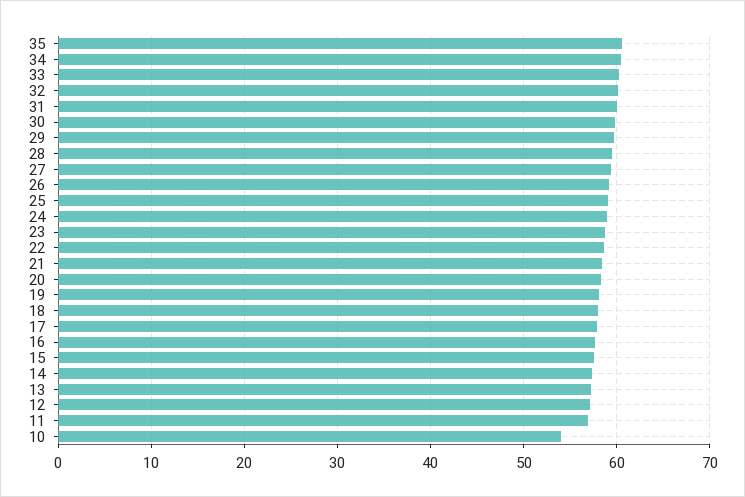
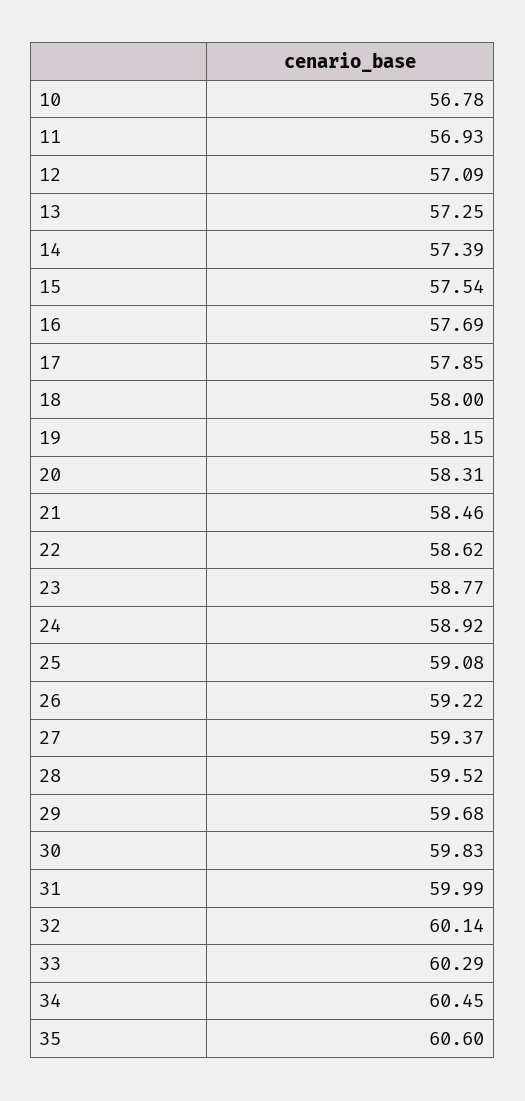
  {
    "35": 60.6,
    "34": 60.45,
    "33": 60.29,
    "32": 60.14,
    "31": 59.99,
    "30": 59.83,
    "29": 59.68,
    "28": 59.52,
    "27": 59.37,
    "26": 59.22,
    "25": 59.08,
    "24": 58.92,
    "23": 58.77,
    "22": 58.62,
    "21": 58.46,
    "20": 58.31,
    "19": 58.15,
    "18": 58,
    "17": 57.85,
    "16": 57.69,
    "15": 57.54,
    "14": 57.39,
    "13": 57.25,
    "12": 57.09,
    "11": 56.93,
-   "10": 54
+   "10": 56.78
  }

